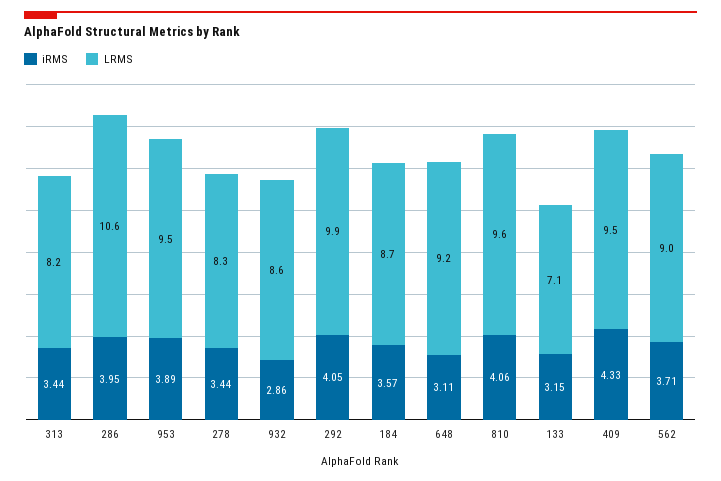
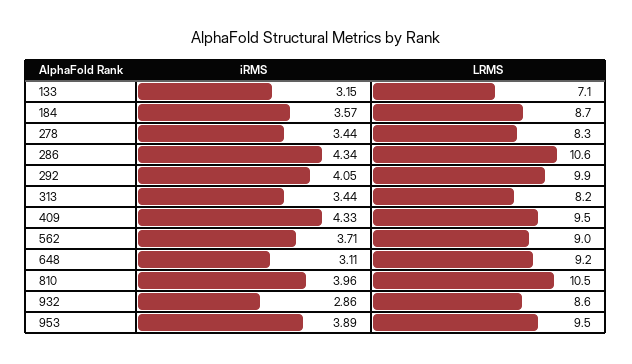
  {
    "iRMS": {
      "313": 3.44,
-     "286": 3.95,
+     "286": 4.34,
      "953": 3.89,
      "278": 3.44,
      "932": 2.86,
      "292": 4.05,
      "184": 3.57,
      "648": 3.11,
-     "810": 4.06,
+     "810": 3.96,
      "133": 3.15,
      "409": 4.33,
      "562": 3.71
    },
    "LRMS": {
      "313": 8.2,
      "286": 10.6,
      "953": 9.5,
      "278": 8.3,
      "932": 8.6,
      "292": 9.9,
      "184": 8.7,
      "648": 9.2,
-     "810": 9.6,
+     "810": 10.5,
      "133": 7.1,
      "409": 9.5,
      "562": 9
    }
  }

